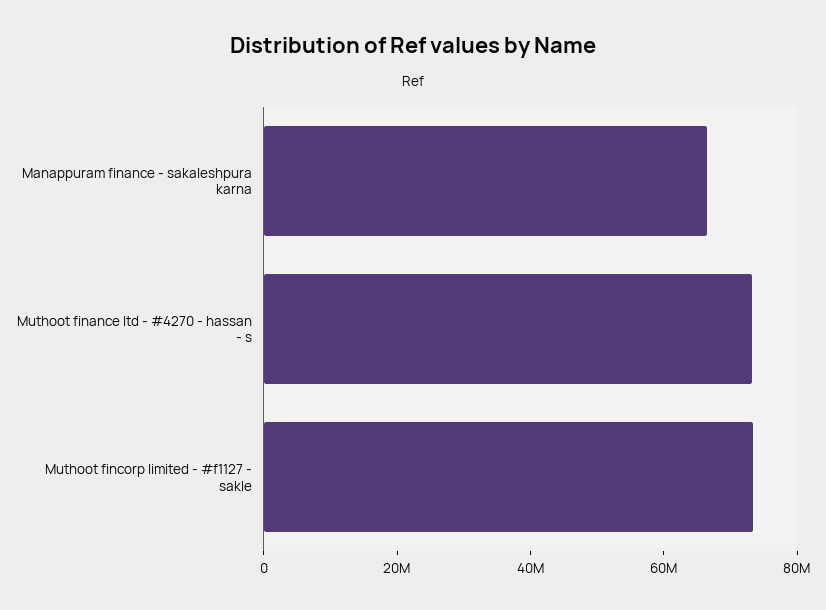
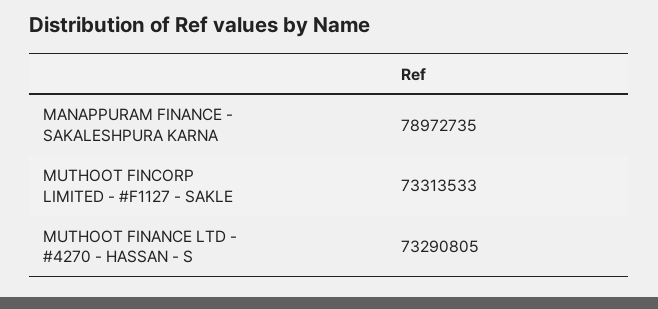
  {
-   "Manappuram finance - sakaleshpura karna": 65000000,
+   "Manappuram finance - sakaleshpura karna": 78972735,
    "Muthoot finance ltd - #4270 - hassan - s": 73290805,
    "Muthoot fincorp limited - #f1127 - sakle": 73313533
  }

